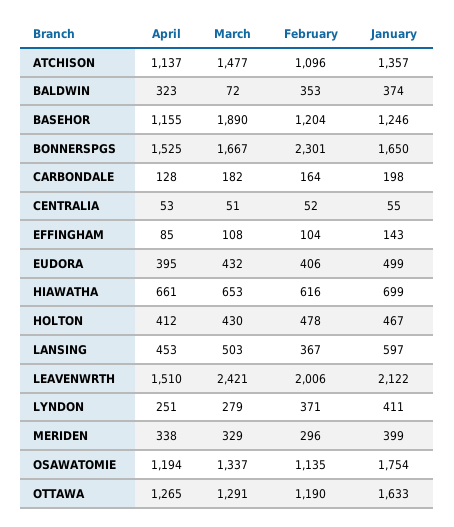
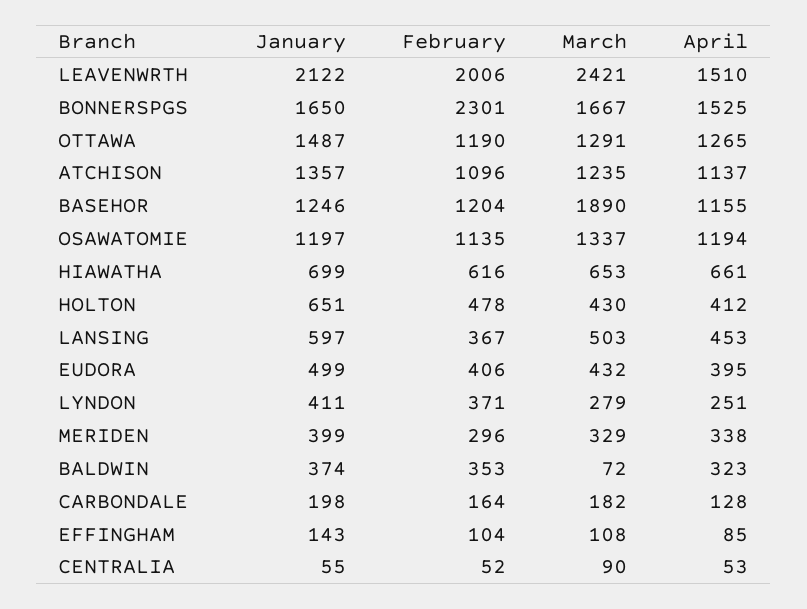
  {
    "April": {
      "ATCHISON": 1137,
      "BALDWIN": 323,
      "BASEHOR": 1155,
      "BONNERSPGS": 1525,
      "CARBONDALE": 128,
      "CENTRALIA": 53,
      "EFFINGHAM": 85,
      "EUDORA": 395,
      "HIAWATHA": 661,
      "HOLTON": 412,
      "LANSING": 453,
      "LEAVENWRTH": 1510,
      "LYNDON": 251,
      "MERIDEN": 338,
      "OSAWATOMIE": 1194,
      "OTTAWA": 1265
    },
    "March": {
-     "ATCHISON": 1477,
+     "ATCHISON": 1235,
      "BALDWIN": 72,
      "BASEHOR": 1890,
      "BONNERSPGS": 1667,
      "CARBONDALE": 182,
-     "CENTRALIA": 51,
+     "CENTRALIA": 90,
      "EFFINGHAM": 108,
      "EUDORA": 432,
      "HIAWATHA": 653,
      "HOLTON": 430,
      "LANSING": 503,
      "LEAVENWRTH": 2421,
      "LYNDON": 279,
      "MERIDEN": 329,
      "OSAWATOMIE": 1337,
      "OTTAWA": 1291
    },
    "February": {
      "ATCHISON": 1096,
      "BALDWIN": 353,
      "BASEHOR": 1204,
      "BONNERSPGS": 2301,
      "CARBONDALE": 164,
      "CENTRALIA": 52,
      "EFFINGHAM": 104,
      "EUDORA": 406,
      "HIAWATHA": 616,
      "HOLTON": 478,
      "LANSING": 367,
      "LEAVENWRTH": 2006,
      "LYNDON": 371,
      "MERIDEN": 296,
      "OSAWATOMIE": 1135,
      "OTTAWA": 1190
    },
    "January": {
      "ATCHISON": 1357,
      "BALDWIN": 374,
      "BASEHOR": 1246,
      "BONNERSPGS": 1650,
      "CARBONDALE": 198,
      "CENTRALIA": 55,
      "EFFINGHAM": 143,
      "EUDORA": 499,
      "HIAWATHA": 699,
-     "HOLTON": 467,
+     "HOLTON": 651,
      "LANSING": 597,
      "LEAVENWRTH": 2122,
      "LYNDON": 411,
      "MERIDEN": 399,
-     "OSAWATOMIE": 1754,
+     "OSAWATOMIE": 1197,
-     "OTTAWA": 1633
+     "OTTAWA": 1487
    }
  }

